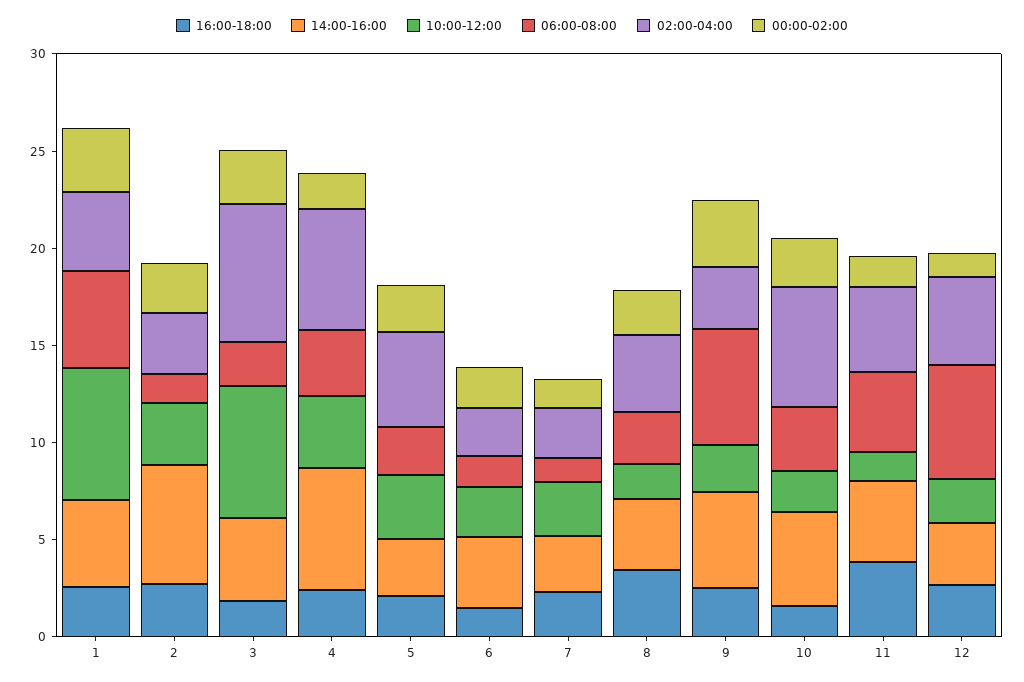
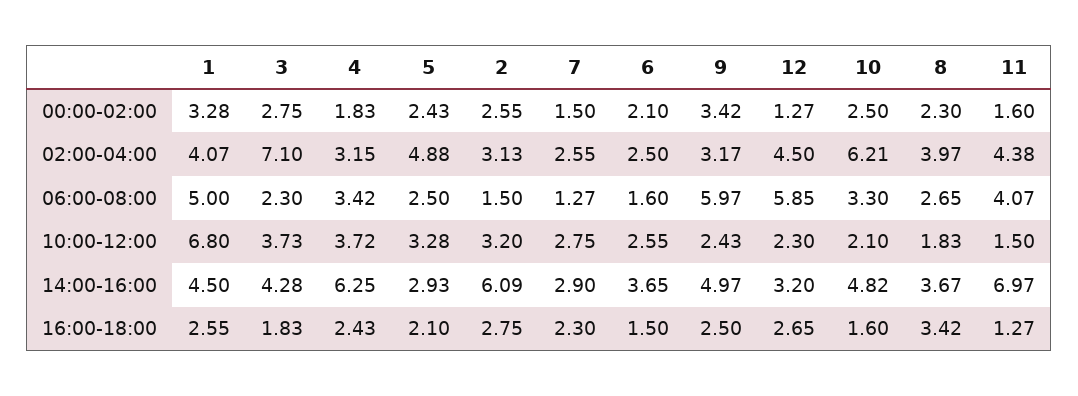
  {
    "16:00-18:00": {
      "1": 2.55,
      "2": 2.75,
      "3": 1.83,
      "4": 2.43,
      "5": 2.1,
      "6": 1.5,
      "7": 2.3,
      "8": 3.42,
      "9": 2.5,
      "10": 1.6,
-     "11": 4,
+     "11": 1.27,
      "12": 2.65
    },
    "14:00-16:00": {
      "1": 4.5,
      "2": 6.09,
      "3": 4.28,
      "4": 6.25,
      "5": 2.93,
      "6": 3.65,
      "7": 2.9,
      "8": 3.67,
      "9": 4.97,
      "10": 4.82,
-     "11": 4,
+     "11": 6.97,
      "12": 3.2
    },
    "10:00-12:00": {
      "1": 6.8,
      "2": 3.2,
-     "3": 7,
+     "3": 3.73,
      "4": 3.72,
      "5": 3.28,
      "6": 2.55,
      "7": 2.75,
      "8": 1.83,
      "9": 2.43,
      "10": 2.1,
      "11": 1.5,
      "12": 2.3
    },
    "06:00-08:00": {
      "1": 5,
      "2": 1.5,
      "3": 2.3,
      "4": 3.42,
      "5": 2.5,
      "6": 1.6,
      "7": 1.27,
      "8": 2.65,
      "9": 5.97,
      "10": 3.3,
      "11": 4.07,
      "12": 5.85
    },
    "02:00-04:00": {
      "1": 4.07,
      "2": 3.13,
      "3": 7.1,
-     "4": 6,
+     "4": 3.15,
      "5": 4.88,
      "6": 2.5,
      "7": 2.55,
      "8": 3.97,
      "9": 3.17,
      "10": 6.21,
      "11": 4.38,
      "12": 4.5
    },
    "00:00-02:00": {
      "1": 3.28,
      "2": 2.55,
      "3": 2.75,
      "4": 1.83,
      "5": 2.43,
      "6": 2.1,
      "7": 1.5,
      "8": 2.3,
      "9": 3.42,
      "10": 2.5,
      "11": 1.6,
      "12": 1.27
    }
  }

